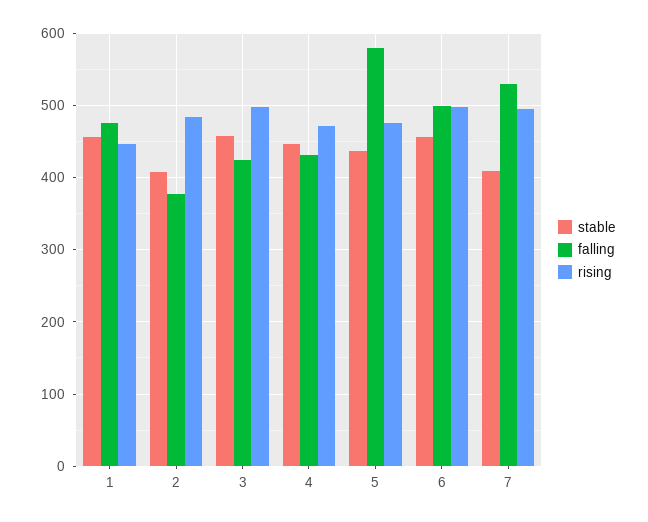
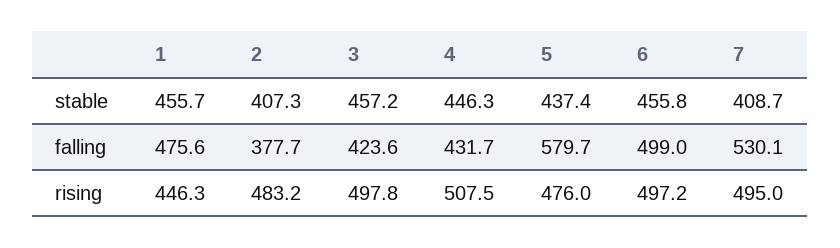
  {
    "stable": {
      "1": 455.7,
      "2": 407.3,
      "3": 457.2,
      "4": 446.3,
      "5": 437.4,
      "6": 455.8,
      "7": 408.7
    },
    "falling": {
      "1": 475.6,
      "2": 377.7,
      "3": 423.6,
      "4": 431.7,
      "5": 579.7,
      "6": 499,
      "7": 530.1
    },
    "rising": {
      "1": 446.3,
      "2": 483.2,
      "3": 497.8,
-     "4": 470,
+     "4": 507.5,
      "5": 476,
      "6": 497.2,
      "7": 495
    }
  }

